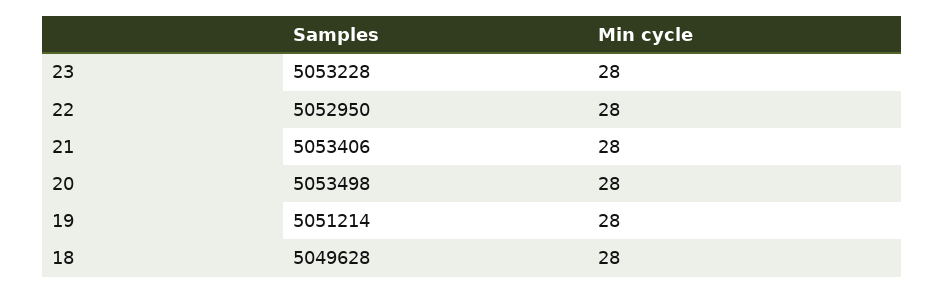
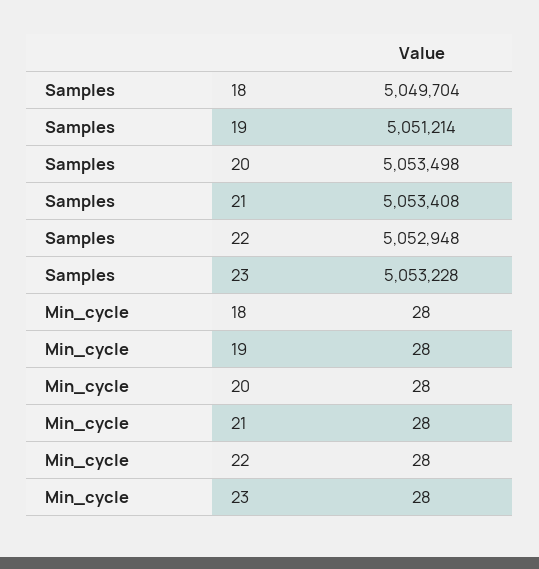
  {
    "Samples": {
      "23": 5053228,
-     "22": 5052950,
+     "22": 5052948,
-     "21": 5053406,
+     "21": 5053408,
      "20": 5053498,
      "19": 5051214,
-     "18": 5049628
+     "18": 5049704
    },
    "Min cycle": {
      "23": 28,
      "22": 28,
      "21": 28,
      "20": 28,
      "19": 28,
      "18": 28
    }
  }

